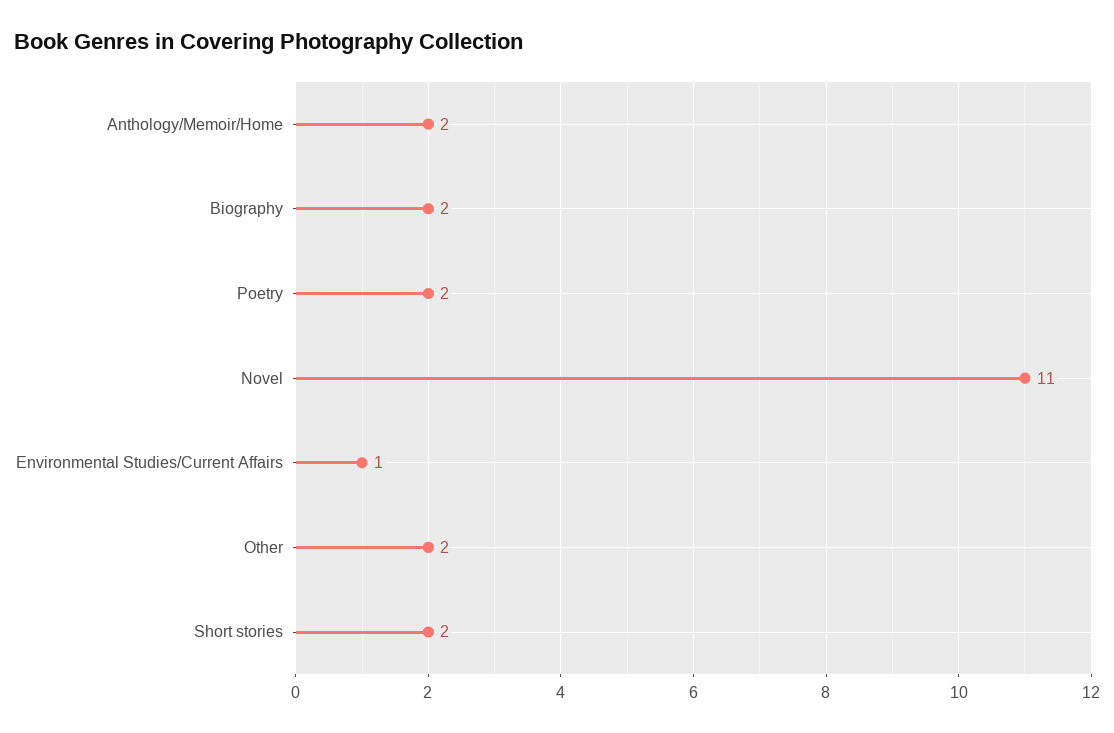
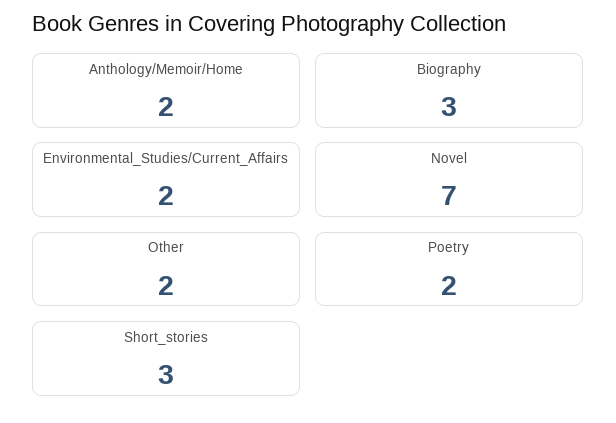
  {
    "Anthology/Memoir/Home": 2,
-   "Biography": 2,
+   "Biography": 3,
    "Poetry": 2,
-   "Novel": 11,
+   "Novel": 7,
-   "Environmental Studies/Current Affairs": 1,
+   "Environmental Studies/Current Affairs": 2,
    "Other": 2,
-   "Short stories": 2
+   "Short stories": 3
  }

